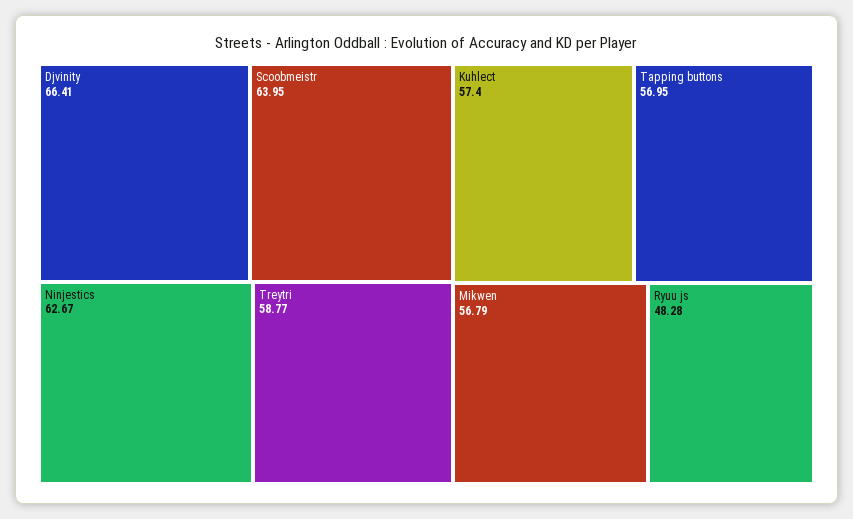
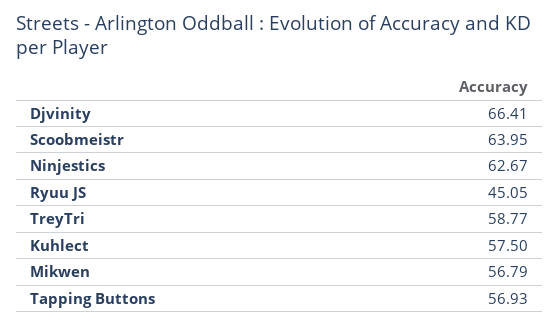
  {
    "Djvinity": 66.41,
    "Scoobmeistr": 63.95,
    "Ninjestics": 62.67,
    "Treytri": 58.77,
-   "Kuhlect": 57.4,
+   "Kuhlect": 57.5,
-   "Tapping buttons": 56.95,
+   "Tapping buttons": 56.93,
    "Mikwen": 56.79,
-   "Ryuu js": 48.28
+   "Ryuu js": 45.05
  }

